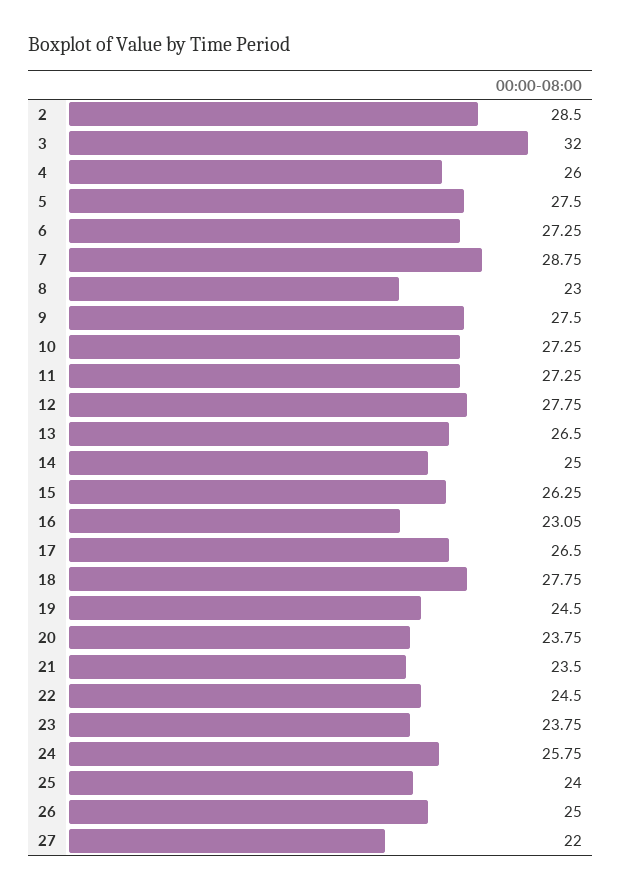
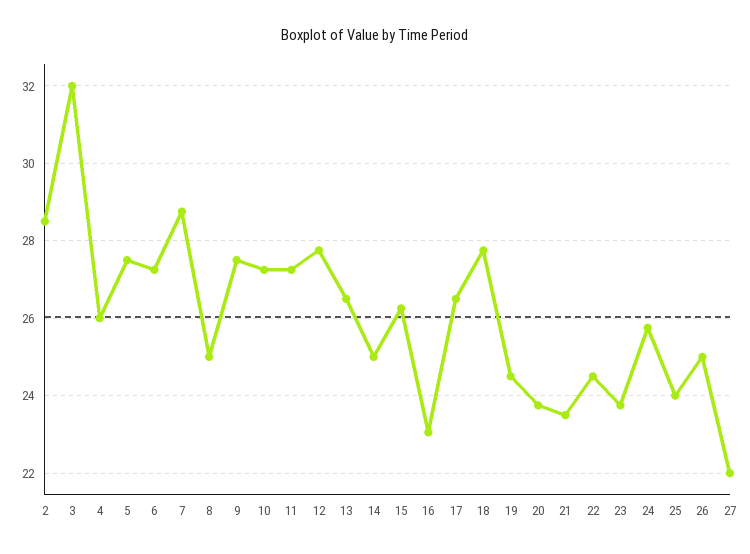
  {
    "2": 28.5,
    "3": 32,
    "4": 26,
    "5": 27.5,
    "6": 27.25,
    "7": 28.75,
-   "8": 23,
+   "8": 25,
    "9": 27.5,
    "10": 27.25,
    "11": 27.25,
    "12": 27.75,
    "13": 26.5,
    "14": 25,
    "15": 26.25,
    "16": 23.05,
    "17": 26.5,
    "18": 27.75,
    "19": 24.5,
    "20": 23.75,
    "21": 23.5,
    "22": 24.5,
    "23": 23.75,
    "24": 25.75,
    "25": 24,
    "26": 25,
    "27": 22
  }

